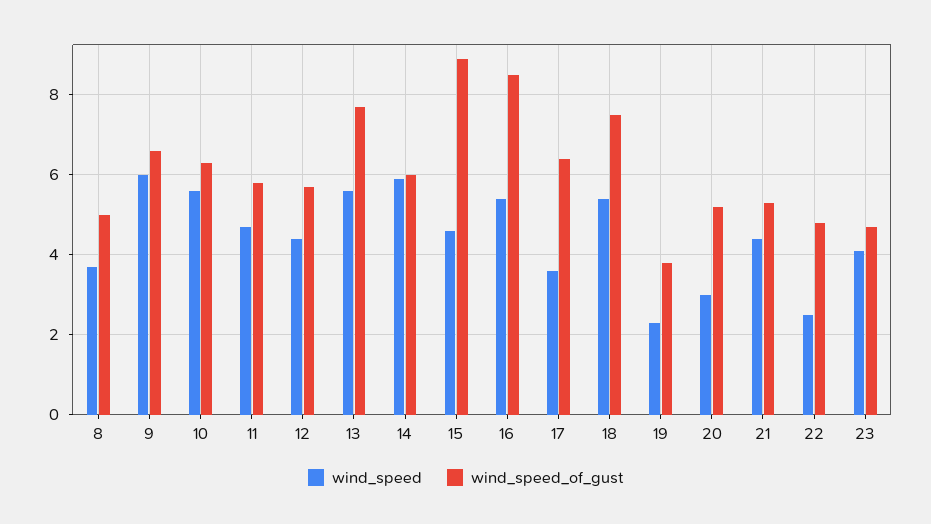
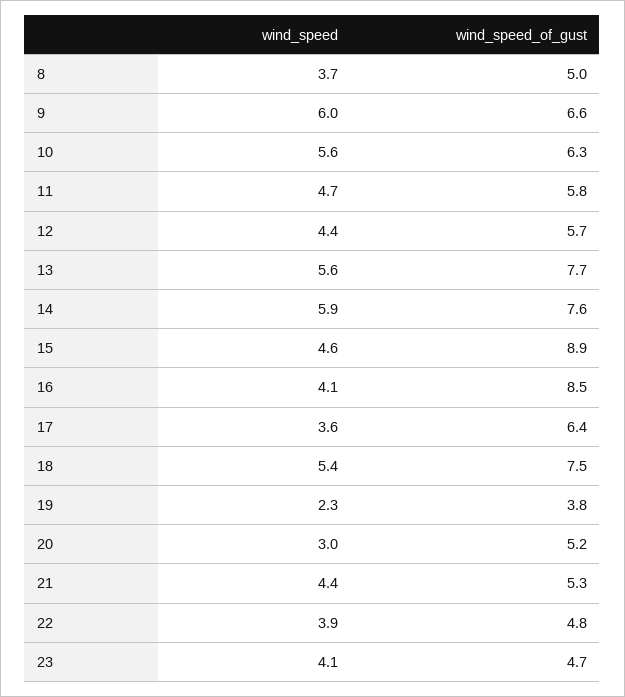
  {
    "wind_speed": {
      "8": 3.7,
      "9": 6,
      "10": 5.6,
      "11": 4.7,
      "12": 4.4,
      "13": 5.6,
      "14": 5.9,
      "15": 4.6,
-     "16": 5.5,
+     "16": 4.1,
      "17": 3.6,
      "18": 5.4,
      "19": 2.3,
      "20": 3,
      "21": 4.4,
-     "22": 2.5,
+     "22": 3.9,
      "23": 4.1
    },
    "wind_speed_of_gust": {
      "8": 5,
      "9": 6.6,
      "10": 6.3,
      "11": 5.8,
      "12": 5.7,
      "13": 7.7,
-     "14": 6,
+     "14": 7.6,
      "15": 8.9,
      "16": 8.5,
      "17": 6.4,
      "18": 7.5,
      "19": 3.8,
      "20": 5.2,
      "21": 5.3,
      "22": 4.8,
      "23": 4.7
    }
  }

